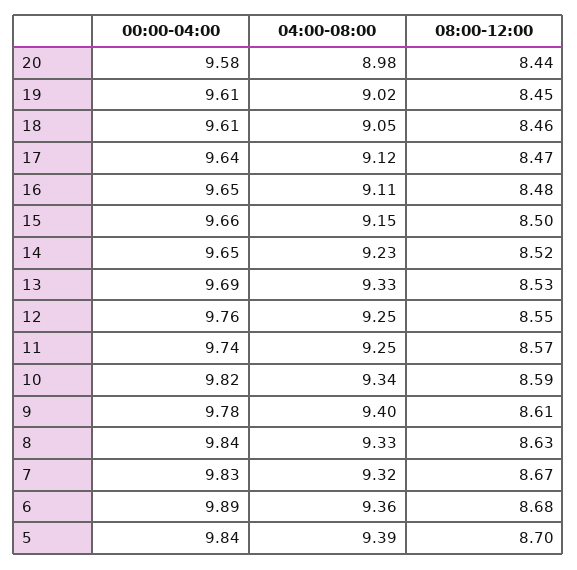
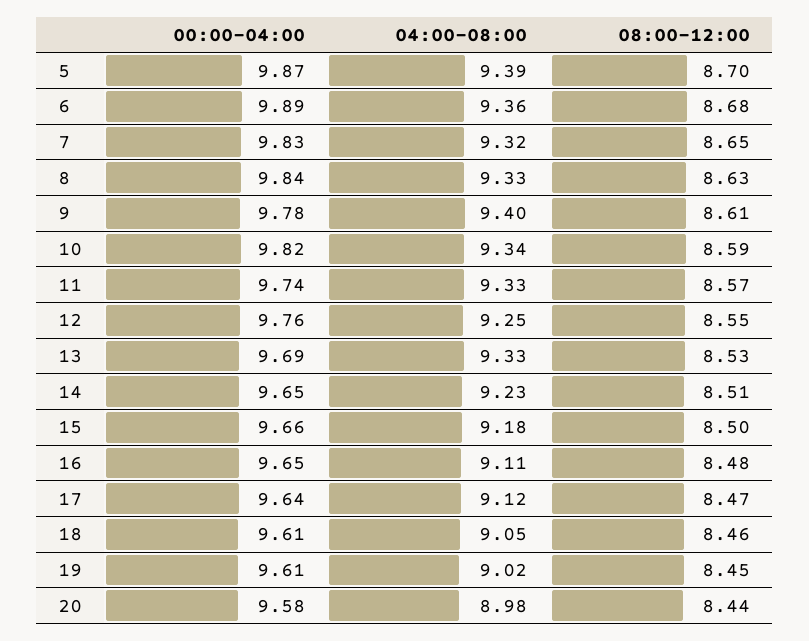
  {
    "00:00-04:00": {
      "20": 9.58,
      "19": 9.61,
      "18": 9.61,
      "17": 9.64,
      "16": 9.65,
      "15": 9.66,
      "14": 9.65,
      "13": 9.69,
      "12": 9.76,
      "11": 9.74,
      "10": 9.82,
      "9": 9.78,
      "8": 9.84,
      "7": 9.83,
      "6": 9.89,
-     "5": 9.84
+     "5": 9.87
    },
    "04:00-08:00": {
      "20": 8.98,
      "19": 9.02,
      "18": 9.05,
      "17": 9.12,
      "16": 9.11,
-     "15": 9.15,
+     "15": 9.18,
      "14": 9.23,
      "13": 9.33,
      "12": 9.25,
-     "11": 9.25,
+     "11": 9.33,
      "10": 9.34,
      "9": 9.4,
      "8": 9.33,
      "7": 9.32,
      "6": 9.36,
      "5": 9.39
    },
    "08:00-12:00": {
      "20": 8.44,
      "19": 8.45,
      "18": 8.46,
      "17": 8.47,
      "16": 8.48,
      "15": 8.5,
-     "14": 8.52,
+     "14": 8.51,
      "13": 8.53,
      "12": 8.55,
      "11": 8.57,
      "10": 8.59,
      "9": 8.61,
      "8": 8.63,
-     "7": 8.67,
+     "7": 8.65,
      "6": 8.68,
      "5": 8.7
    }
  }

